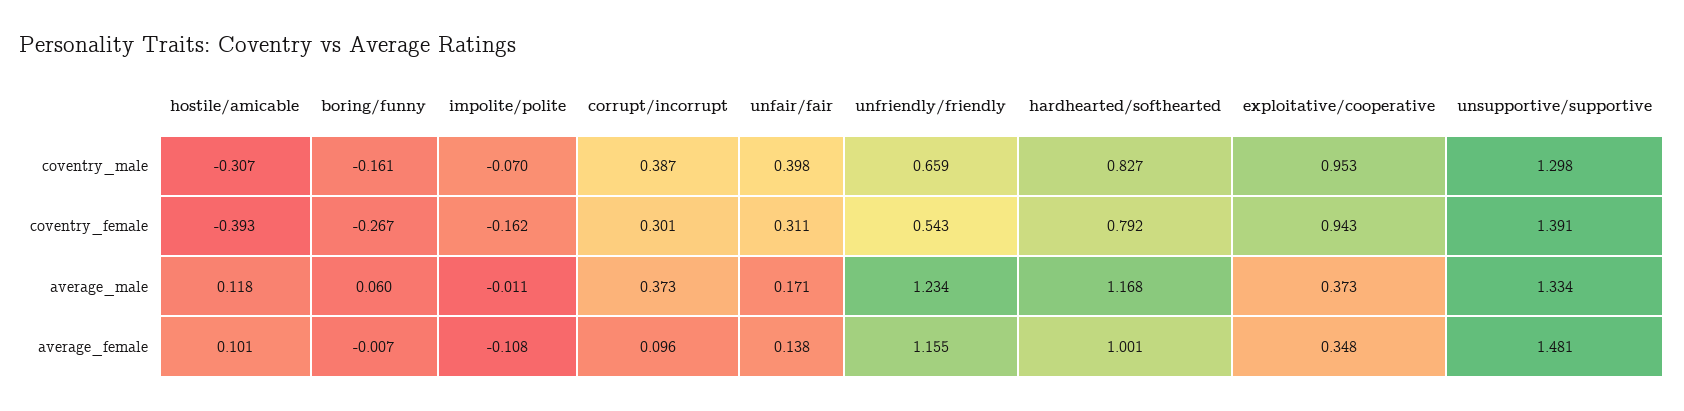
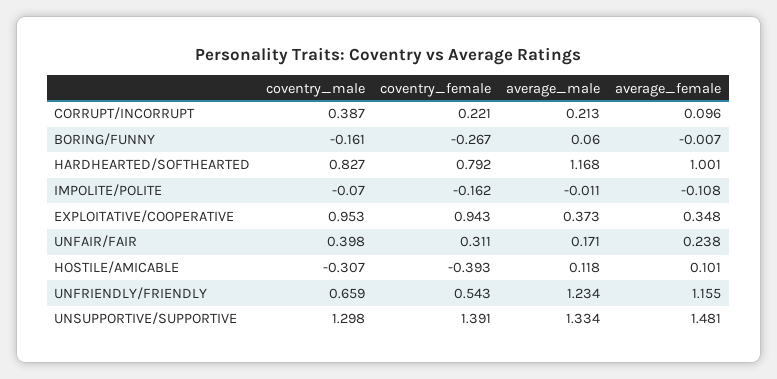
  {
    "hostile/amicable": {
      "coventry_male": -0.307,
      "coventry_female": -0.393,
      "average_male": 0.118,
      "average_female": 0.101
    },
    "boring/funny": {
      "coventry_male": -0.161,
      "coventry_female": -0.267,
      "average_male": 0.06,
      "average_female": -0.007
    },
    "impolite/polite": {
      "coventry_male": -0.07,
      "coventry_female": -0.162,
      "average_male": -0.011,
      "average_female": -0.108
    },
    "corrupt/incorrupt": {
      "coventry_male": 0.387,
-     "coventry_female": 0.301,
+     "coventry_female": 0.221,
-     "average_male": 0.373,
+     "average_male": 0.213,
      "average_female": 0.096
    },
    "unfair/fair": {
      "coventry_male": 0.398,
      "coventry_female": 0.311,
      "average_male": 0.171,
-     "average_female": 0.138
+     "average_female": 0.238
    },
    "unfriendly/friendly": {
      "coventry_male": 0.659,
      "coventry_female": 0.543,
      "average_male": 1.234,
      "average_female": 1.155
    },
    "hardhearted/softhearted": {
      "coventry_male": 0.827,
      "coventry_female": 0.792,
      "average_male": 1.168,
      "average_female": 1.001
    },
    "exploitative/cooperative": {
      "coventry_male": 0.953,
      "coventry_female": 0.943,
      "average_male": 0.373,
      "average_female": 0.348
    },
    "unsupportive/supportive": {
      "coventry_male": 1.298,
      "coventry_female": 1.391,
      "average_male": 1.334,
      "average_female": 1.481
    }
  }

